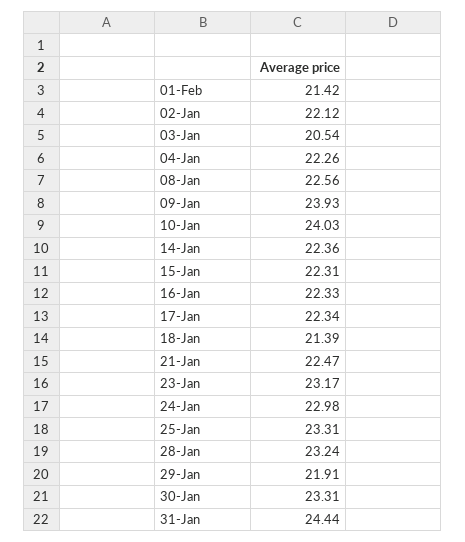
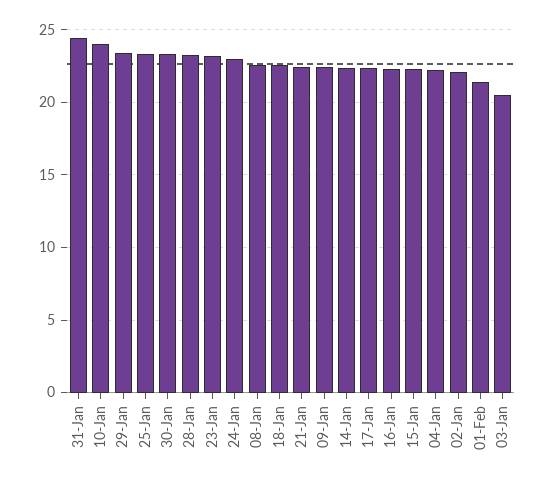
  {
    "01-Feb": 21.42,
    "02-Jan": 22.12,
    "03-Jan": 20.54,
    "04-Jan": 22.26,
    "08-Jan": 22.56,
-   "09-Jan": 23.93,
+   "09-Jan": 22.5,
    "10-Jan": 24.03,
    "14-Jan": 22.36,
    "15-Jan": 22.31,
    "16-Jan": 22.33,
    "17-Jan": 22.34,
-   "18-Jan": 21.39,
+   "18-Jan": 22.5,
    "21-Jan": 22.47,
    "23-Jan": 23.17,
    "24-Jan": 22.98,
    "25-Jan": 23.31,
    "28-Jan": 23.24,
-   "29-Jan": 21.91,
+   "29-Jan": 23.5,
    "30-Jan": 23.31,
    "31-Jan": 24.44
  }

